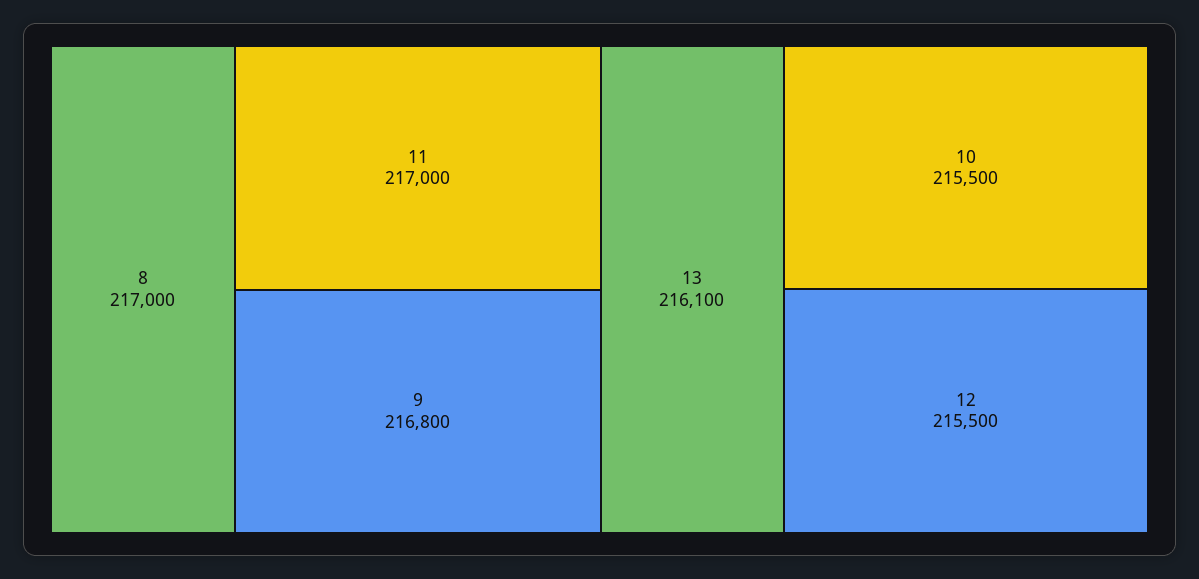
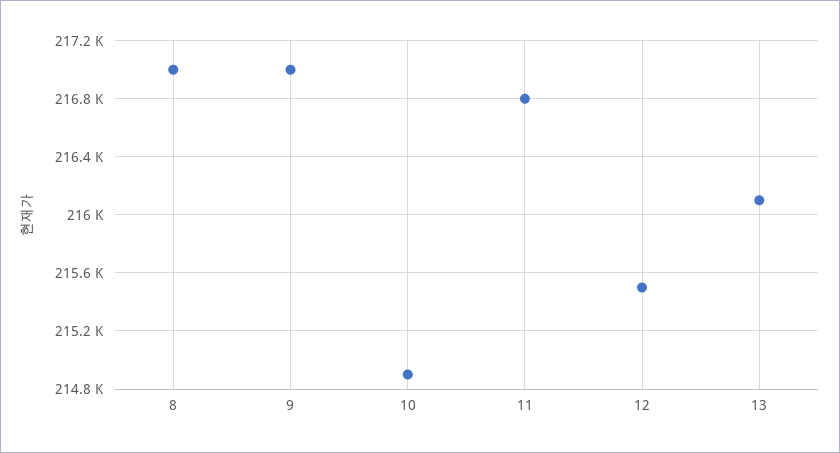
  {
    "8": 217000,
-   "11": 217000,
+   "11": 216800,
-   "9": 216800,
+   "9": 217000,
    "13": 216100,
-   "10": 215500,
+   "10": 214900,
    "12": 215500
  }

